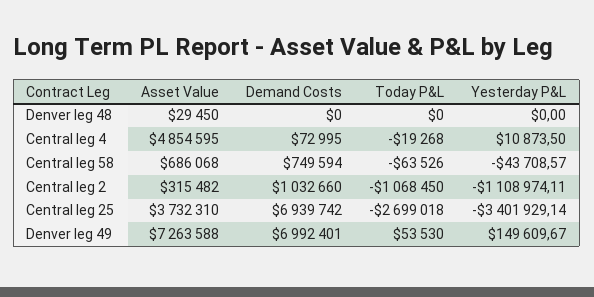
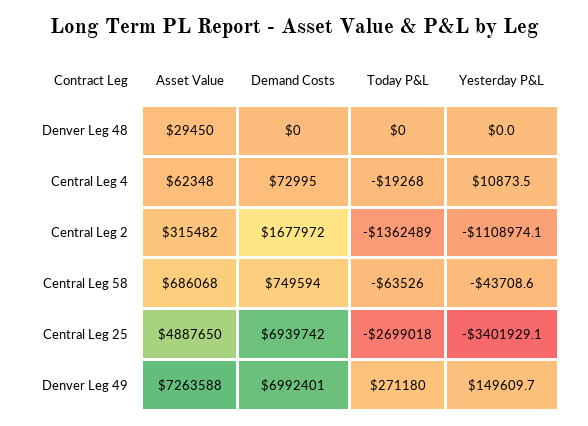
  {
    "Asset Value": {
      "Denver leg 48": 29450,
-     "Central leg 4": 4854595,
+     "Central leg 4": 62348,
      "Central leg 58": 686068,
      "Central leg 2": 315482,
-     "Central leg 25": 3732310,
+     "Central leg 25": 4887650,
      "Denver leg 49": 7263588
    },
    "Demand Costs": {
      "Denver leg 48": 0,
      "Central leg 4": 72995,
      "Central leg 58": 749594,
-     "Central leg 2": 1032660,
+     "Central leg 2": 1677972,
      "Central leg 25": 6939742,
      "Denver leg 49": 6992401
    },
    "Today P&L": {
      "Denver leg 48": 0,
      "Central leg 4": -19268,
      "Central leg 58": -63526,
-     "Central leg 2": -1068450,
+     "Central leg 2": -1362489,
      "Central leg 25": -2699018,
-     "Denver leg 49": 53530
+     "Denver leg 49": 271180
    },
    "Yesterday P&L": {
      "Denver leg 48": 0,
      "Central leg 4": 10873.5,
      "Central leg 58": -43708.57,
      "Central leg 2": -1108974.11,
      "Central leg 25": -3401929.14,
      "Denver leg 49": 149609.67
    }
  }

